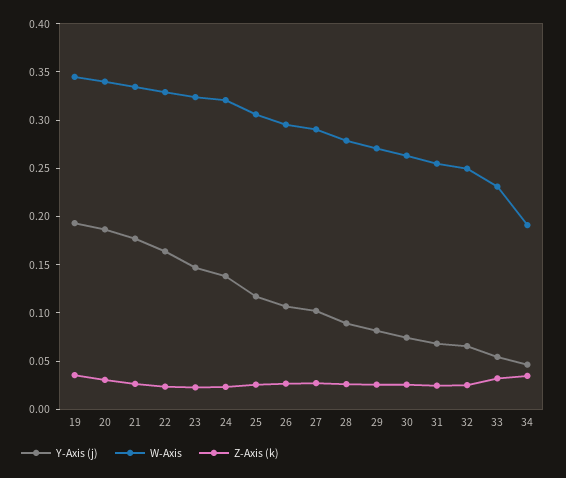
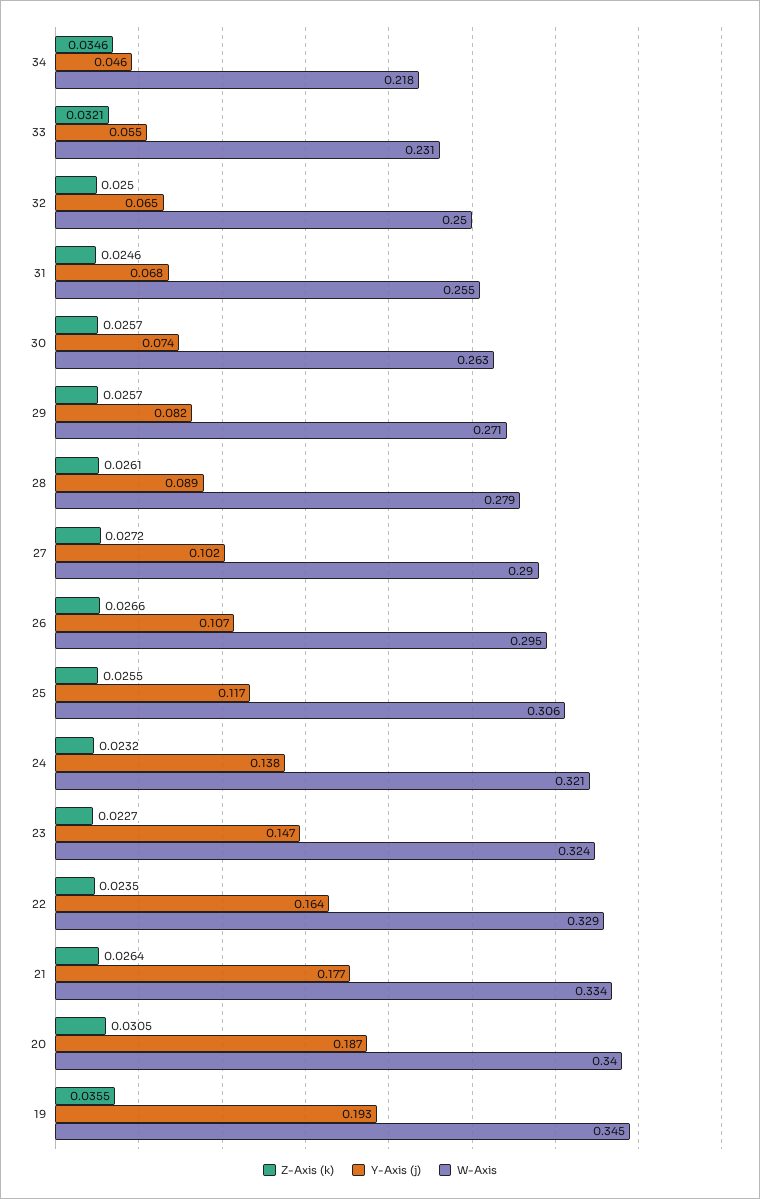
  {
    "Y-Axis (j)": {
      "19": 0.193,
      "20": 0.187,
      "21": 0.177,
      "22": 0.164,
      "23": 0.147,
      "24": 0.138,
      "25": 0.117,
      "26": 0.107,
      "27": 0.102,
      "28": 0.089,
      "29": 0.082,
      "30": 0.074,
      "31": 0.068,
      "32": 0.065,
      "33": 0.055,
      "34": 0.046
    },
    "W-Axis": {
      "19": 0.345,
      "20": 0.34,
      "21": 0.334,
      "22": 0.329,
      "23": 0.324,
      "24": 0.321,
      "25": 0.306,
      "26": 0.295,
      "27": 0.29,
      "28": 0.279,
      "29": 0.271,
      "30": 0.263,
      "31": 0.255,
      "32": 0.25,
      "33": 0.231,
-     "34": 0.19
+     "34": 0.218
    },
    "Z-Axis (k)": {
      "19": 0.0355,
      "20": 0.0305,
      "21": 0.0264,
      "22": 0.0235,
      "23": 0.0227,
      "24": 0.0232,
      "25": 0.0255,
      "26": 0.0266,
      "27": 0.0272,
      "28": 0.0261,
      "29": 0.0257,
      "30": 0.0257,
      "31": 0.0246,
      "32": 0.025,
      "33": 0.0321,
      "34": 0.0346
    }
  }

